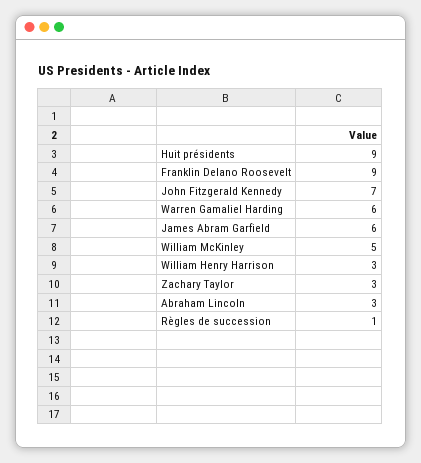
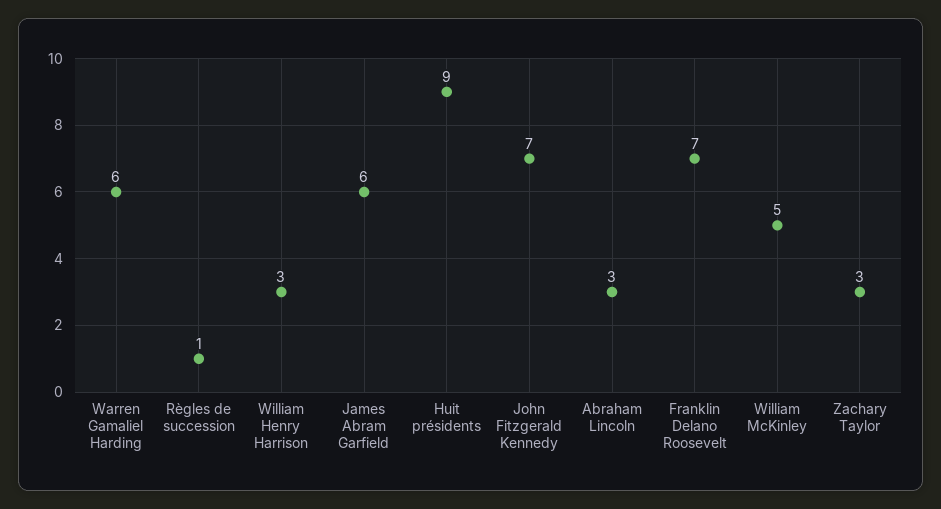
  {
    "Huit présidents": 9,
-   "Franklin Delano Roosevelt": 9,
+   "Franklin Delano Roosevelt": 7,
    "John Fitzgerald Kennedy": 7,
    "Warren Gamaliel Harding": 6,
    "James Abram Garfield": 6,
    "William McKinley": 5,
    "William Henry Harrison": 3,
    "Zachary Taylor": 3,
    "Abraham Lincoln": 3,
    "Règles de succession": 1
  }

